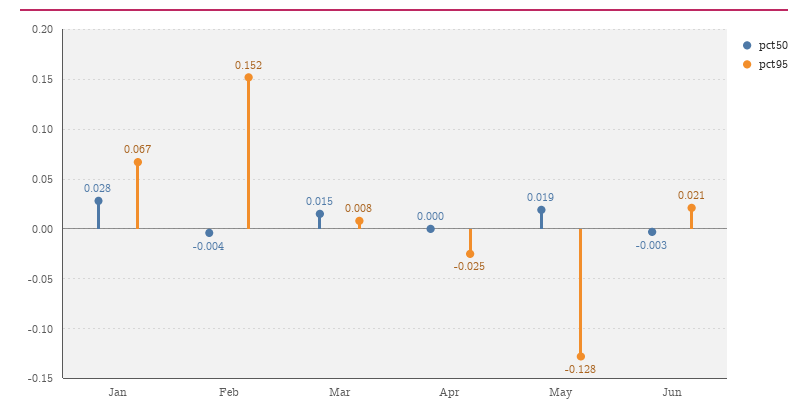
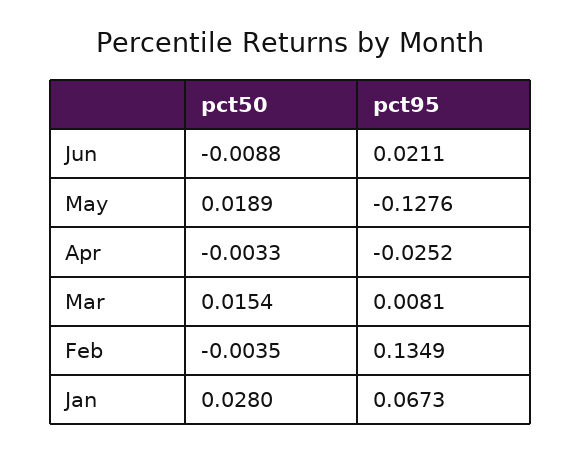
  {
    "pct50": {
      "Jan": 0.028,
      "Feb": -0.0035,
      "Mar": 0.0154,
-     "Apr": 0,
+     "Apr": -0.0033,
      "May": 0.0189,
-     "Jun": -0.003
+     "Jun": -0.0088
    },
    "pct95": {
      "Jan": 0.0673,
-     "Feb": 0.152,
+     "Feb": 0.1349,
      "Mar": 0.0081,
      "Apr": -0.0252,
      "May": -0.1276,
      "Jun": 0.0211
    }
  }

